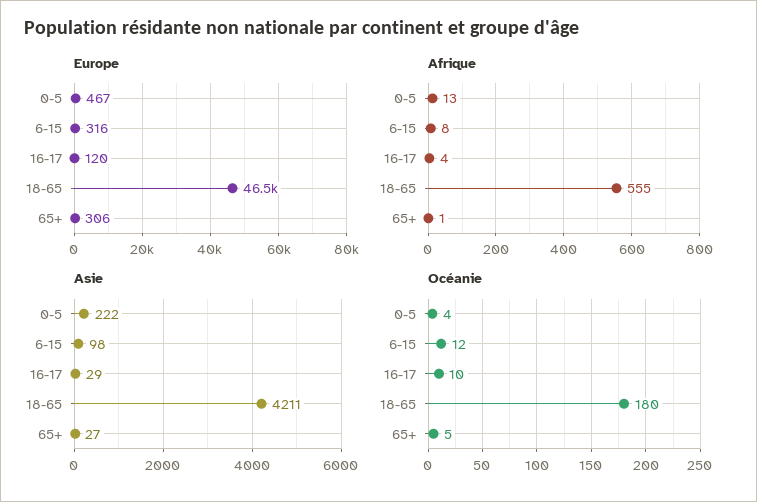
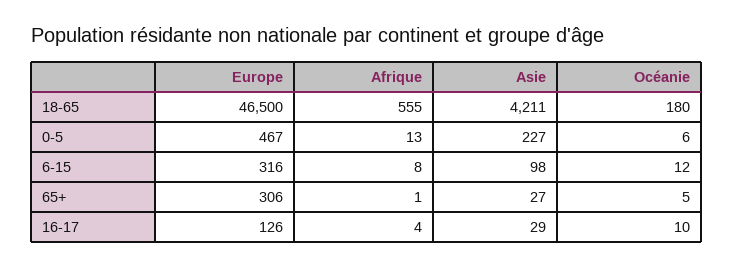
  {
    "Europe": {
      "0-5": 467,
      "6-15": 316,
-     "16-17": 120,
+     "16-17": 126,
      "18-65": 46500,
      "65+": 306
    },
    "Afrique": {
      "0-5": 13,
      "6-15": 8,
      "16-17": 4,
      "18-65": 555,
      "65+": 1
    },
    "Asie": {
-     "0-5": 222,
+     "0-5": 227,
      "6-15": 98,
      "16-17": 29,
      "18-65": 4211,
      "65+": 27
    },
    "Océanie": {
-     "0-5": 4,
+     "0-5": 6,
      "6-15": 12,
      "16-17": 10,
      "18-65": 180,
      "65+": 5
    }
  }

